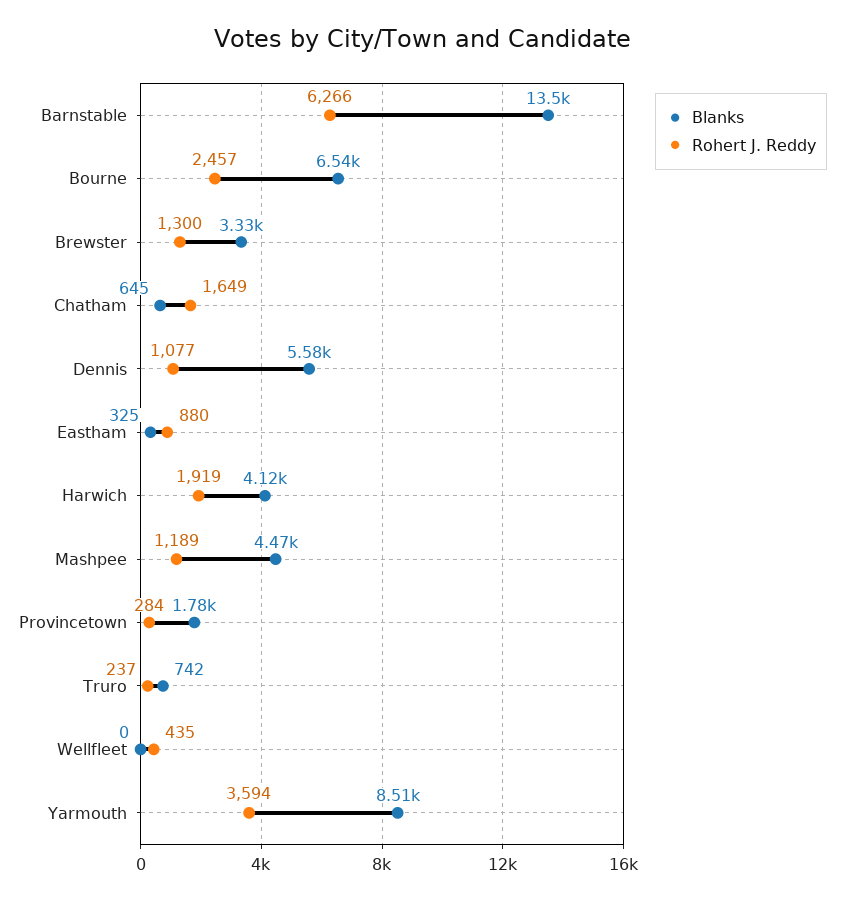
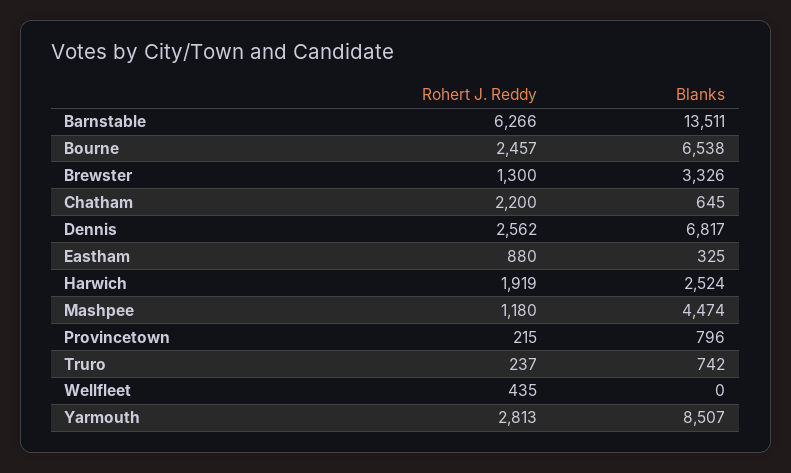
  {
    "Blanks": {
      "Barnstable": 13511,
      "Bourne": 6538,
      "Brewster": 3326,
      "Chatham": 645,
-     "Dennis": 5580,
+     "Dennis": 6817,
      "Eastham": 325,
-     "Harwich": 4120,
+     "Harwich": 2524,
      "Mashpee": 4474,
-     "Provincetown": 1780,
+     "Provincetown": 796,
      "Truro": 742,
      "Wellfleet": 0,
      "Yarmouth": 8507
    },
    "Rohert J. Reddy": {
      "Barnstable": 6266,
      "Bourne": 2457,
      "Brewster": 1300,
-     "Chatham": 1649,
+     "Chatham": 2200,
-     "Dennis": 1077,
+     "Dennis": 2562,
      "Eastham": 880,
      "Harwich": 1919,
-     "Mashpee": 1189,
+     "Mashpee": 1180,
-     "Provincetown": 284,
+     "Provincetown": 215,
      "Truro": 237,
      "Wellfleet": 435,
-     "Yarmouth": 3594
+     "Yarmouth": 2813
    }
  }

